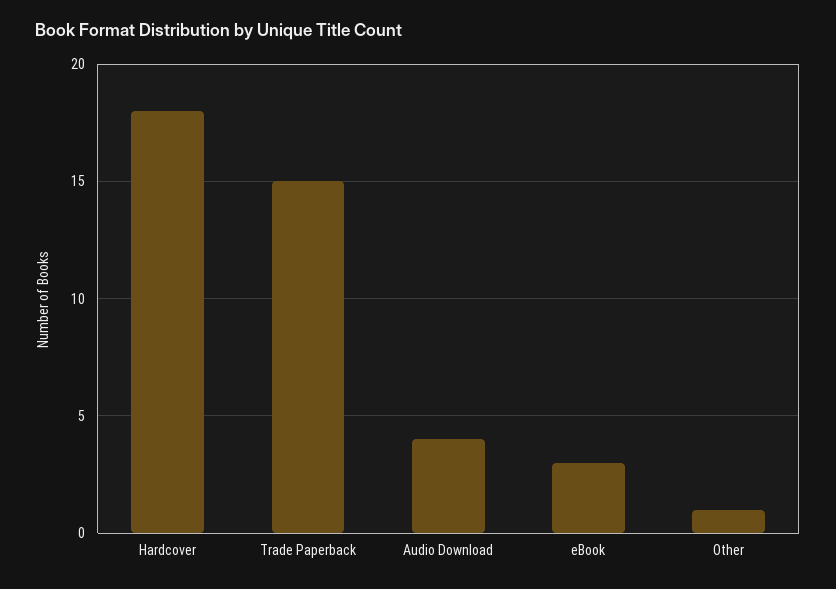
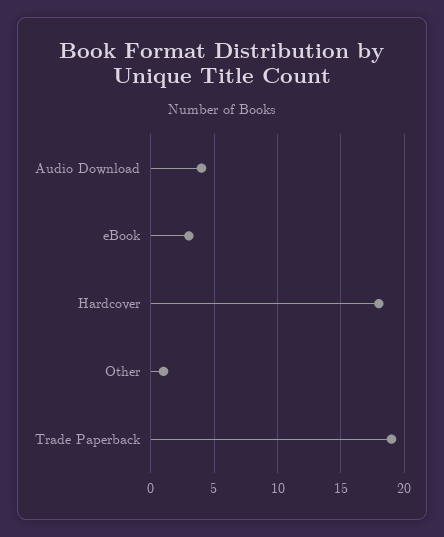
  {
    "Hardcover": 18,
-   "Trade Paperback": 15,
+   "Trade Paperback": 19,
    "Audio Download": 4,
    "eBook": 3,
    "Other": 1
  }

